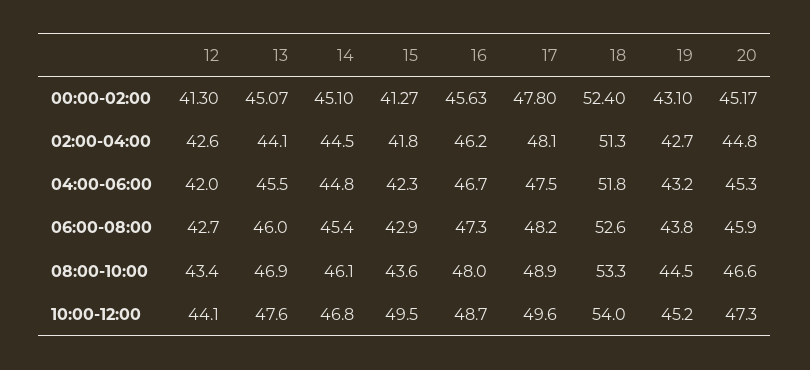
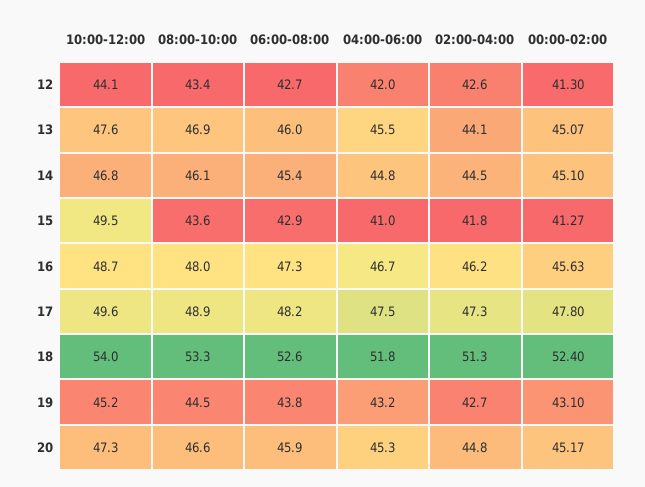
  {
    "12": {
      "00:00-02:00": 41.3,
      "02:00-04:00": 42.6,
      "04:00-06:00": 42,
      "06:00-08:00": 42.7,
      "08:00-10:00": 43.4,
      "10:00-12:00": 44.1
    },
    "13": {
      "00:00-02:00": 45.07,
      "02:00-04:00": 44.1,
      "04:00-06:00": 45.5,
      "06:00-08:00": 46,
      "08:00-10:00": 46.9,
      "10:00-12:00": 47.6
    },
    "14": {
      "00:00-02:00": 45.1,
      "02:00-04:00": 44.5,
      "04:00-06:00": 44.8,
      "06:00-08:00": 45.4,
      "08:00-10:00": 46.1,
      "10:00-12:00": 46.8
    },
    "15": {
      "00:00-02:00": 41.27,
      "02:00-04:00": 41.8,
-     "04:00-06:00": 42.3,
+     "04:00-06:00": 41,
      "06:00-08:00": 42.9,
      "08:00-10:00": 43.6,
      "10:00-12:00": 49.5
    },
    "16": {
      "00:00-02:00": 45.63,
      "02:00-04:00": 46.2,
      "04:00-06:00": 46.7,
      "06:00-08:00": 47.3,
      "08:00-10:00": 48,
      "10:00-12:00": 48.7
    },
    "17": {
      "00:00-02:00": 47.8,
-     "02:00-04:00": 48.1,
+     "02:00-04:00": 47.3,
      "04:00-06:00": 47.5,
      "06:00-08:00": 48.2,
      "08:00-10:00": 48.9,
      "10:00-12:00": 49.6
    },
    "18": {
      "00:00-02:00": 52.4,
      "02:00-04:00": 51.3,
      "04:00-06:00": 51.8,
      "06:00-08:00": 52.6,
      "08:00-10:00": 53.3,
      "10:00-12:00": 54
    },
    "19": {
      "00:00-02:00": 43.1,
      "02:00-04:00": 42.7,
      "04:00-06:00": 43.2,
      "06:00-08:00": 43.8,
      "08:00-10:00": 44.5,
      "10:00-12:00": 45.2
    },
    "20": {
      "00:00-02:00": 45.17,
      "02:00-04:00": 44.8,
      "04:00-06:00": 45.3,
      "06:00-08:00": 45.9,
      "08:00-10:00": 46.6,
      "10:00-12:00": 47.3
    }
  }

